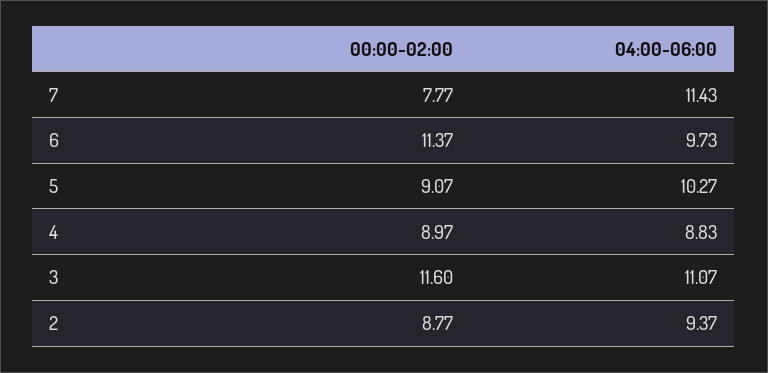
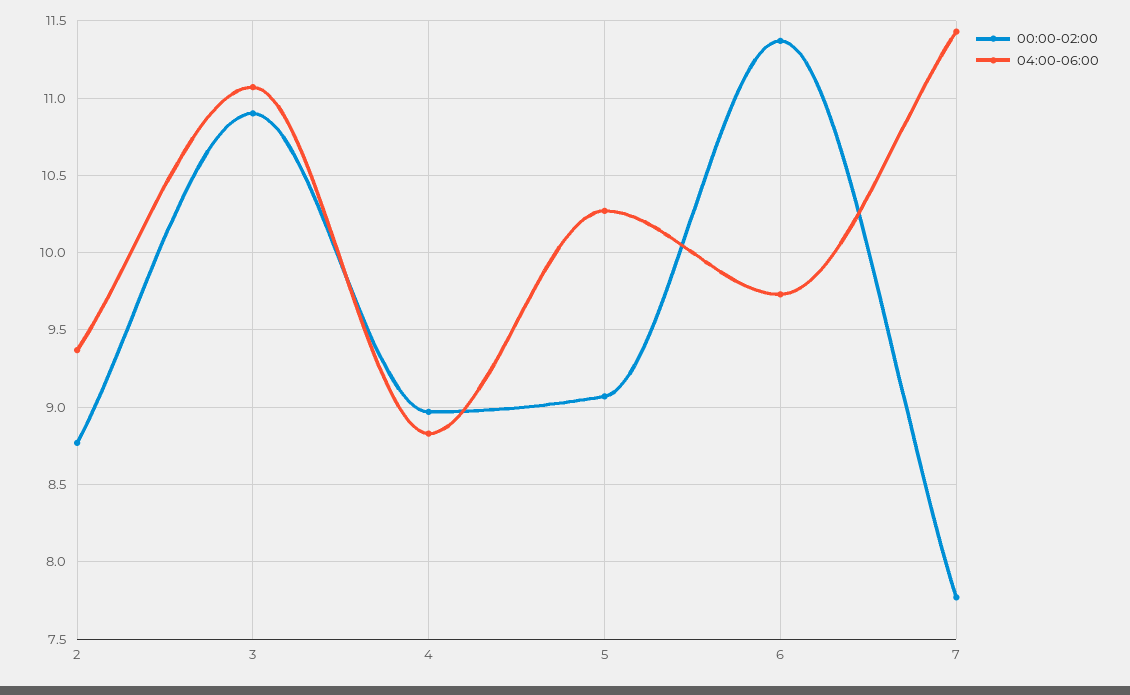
  {
    "00:00-02:00": {
      "7": 7.77,
      "6": 11.37,
      "5": 9.07,
      "4": 8.97,
-     "3": 11.6,
+     "3": 10.9,
      "2": 8.77
    },
    "04:00-06:00": {
      "7": 11.43,
      "6": 9.73,
      "5": 10.27,
      "4": 8.83,
      "3": 11.07,
      "2": 9.37
    }
  }

